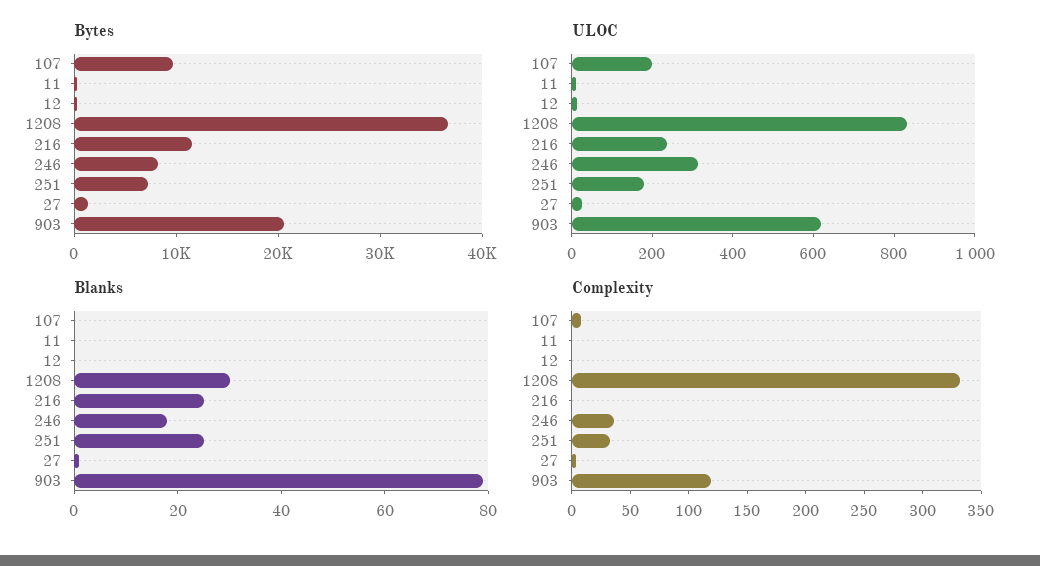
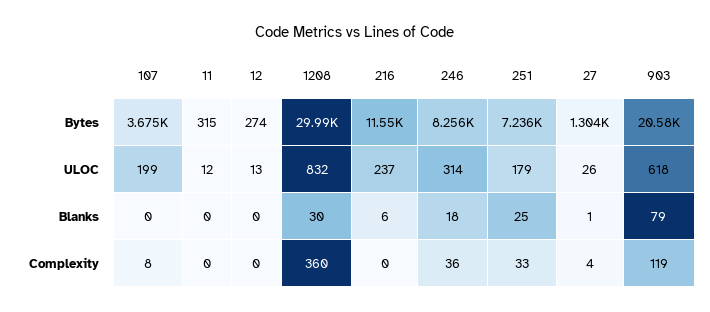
  {
    "Bytes": {
-     "107": 10000,
+     "107": 3675,
      "11": 315,
      "12": 274,
-     "1208": 36000,
+     "1208": 29990,
      "216": 11550,
      "246": 8256,
      "251": 7236,
      "27": 1304,
      "903": 20580
    },
    "ULOC": {
      "107": 199,
      "11": 12,
      "12": 13,
      "1208": 832,
      "216": 237,
      "246": 314,
      "251": 179,
      "27": 26,
      "903": 618
    },
    "Blanks": {
      "107": 0,
      "11": 0,
      "12": 0,
      "1208": 30,
-     "216": 25,
+     "216": 6,
      "246": 18,
      "251": 25,
      "27": 1,
      "903": 79
    },
    "Complexity": {
      "107": 8,
      "11": 0,
      "12": 0,
-     "1208": 330,
+     "1208": 360,
      "216": 0,
      "246": 36,
      "251": 33,
      "27": 4,
      "903": 119
    }
  }

